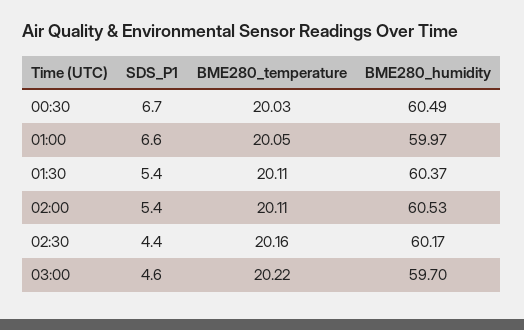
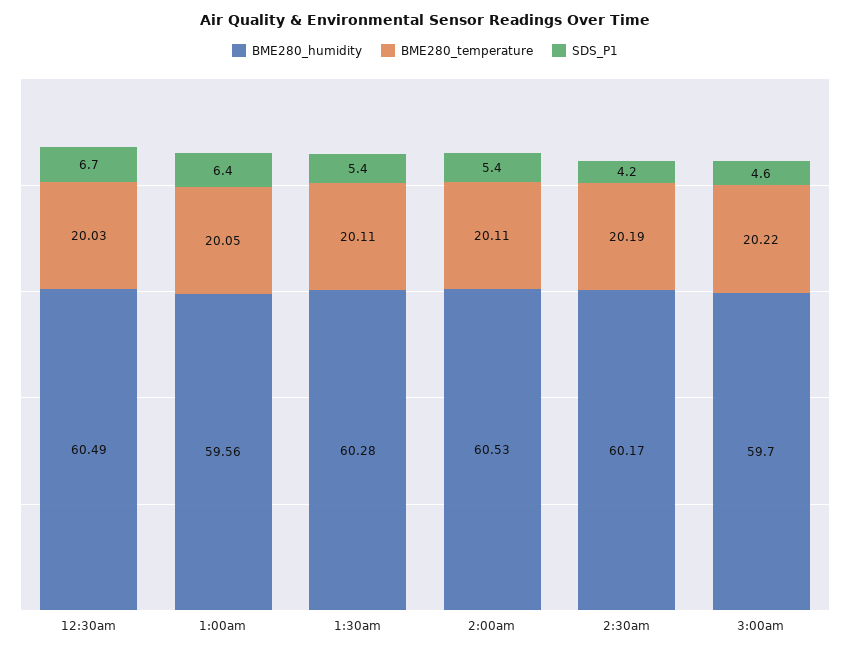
  {
    "SDS_P1": {
      "00:30": 6.7,
-     "01:00": 6.6,
+     "01:00": 6.4,
      "01:30": 5.4,
      "02:00": 5.4,
-     "02:30": 4.4,
+     "02:30": 4.2,
      "03:00": 4.6
    },
    "BME280_temperature": {
      "00:30": 20.03,
      "01:00": 20.05,
      "01:30": 20.11,
      "02:00": 20.11,
-     "02:30": 20.16,
+     "02:30": 20.19,
      "03:00": 20.22
    },
    "BME280_humidity": {
      "00:30": 60.49,
-     "01:00": 59.97,
+     "01:00": 59.56,
-     "01:30": 60.37,
+     "01:30": 60.28,
      "02:00": 60.53,
      "02:30": 60.17,
      "03:00": 59.7
    }
  }

